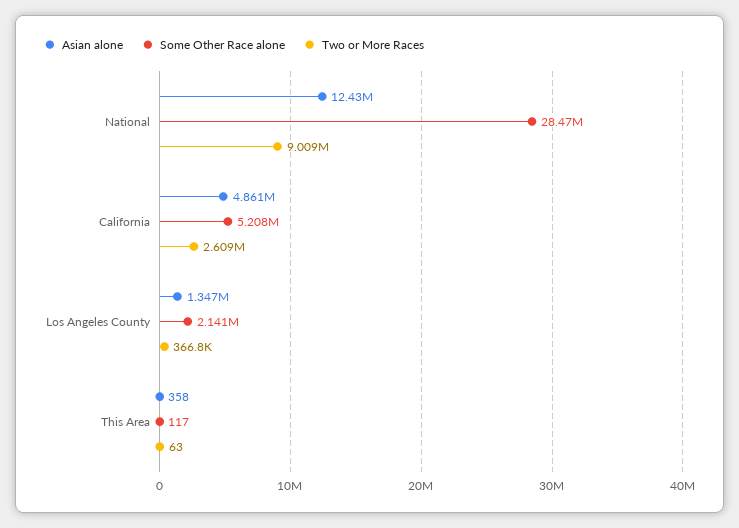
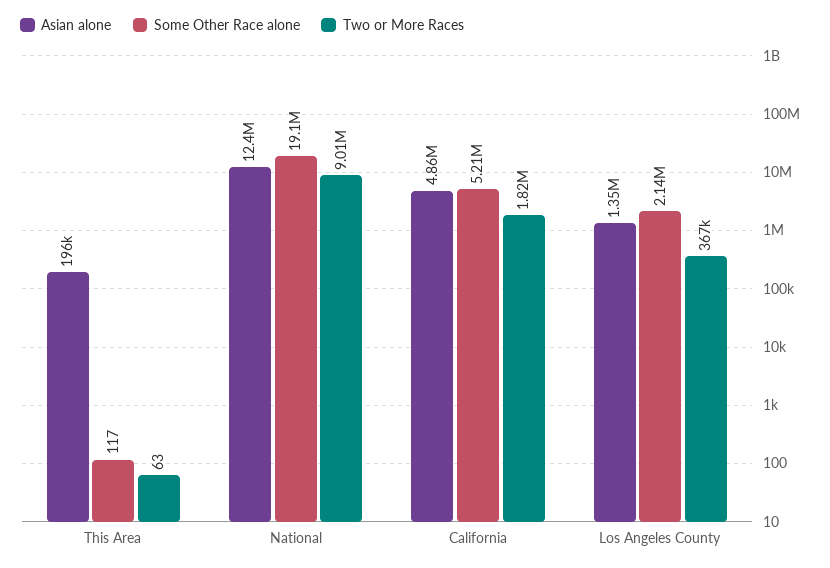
  {
    "Asian alone": {
      "National": 12430000,
      "California": 4861000,
      "Los Angeles County": 1347000,
-     "This Area": 358
+     "This Area": 196000
    },
    "Some Other Race alone": {
-     "National": 28470000,
+     "National": 19100000,
      "California": 5208000,
      "Los Angeles County": 2141000,
      "This Area": 117
    },
    "Two or More Races": {
      "National": 9009000,
-     "California": 2609000,
+     "California": 1820000,
      "Los Angeles County": 366800,
      "This Area": 63
    }
  }

